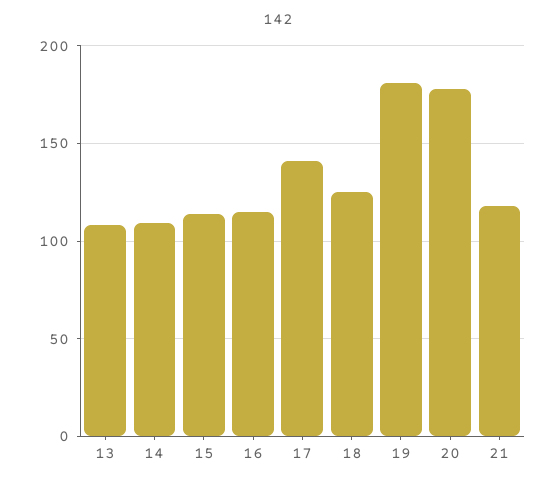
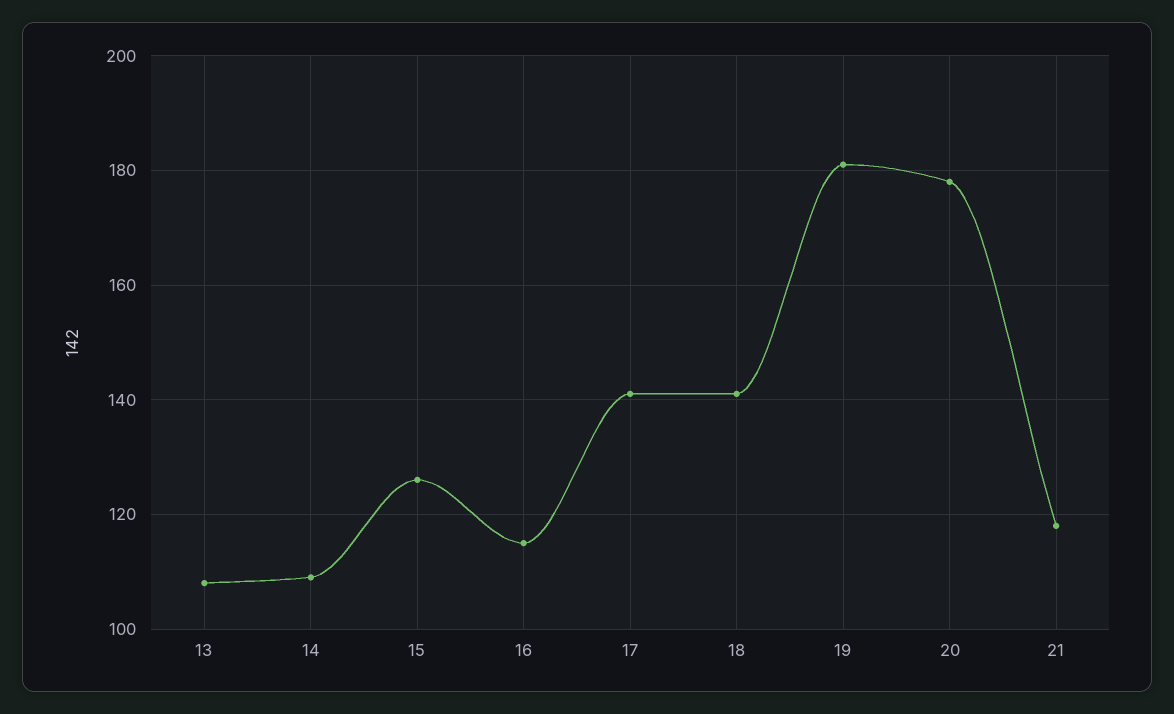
  {
    "13": 110,
    "14": 110,
-   "15": 115,
+   "15": 125,
    "16": 115,
    "17": 140,
-   "18": 125,
+   "18": 140,
    "19": 180,
    "20": 180,
    "21": 120
  }

